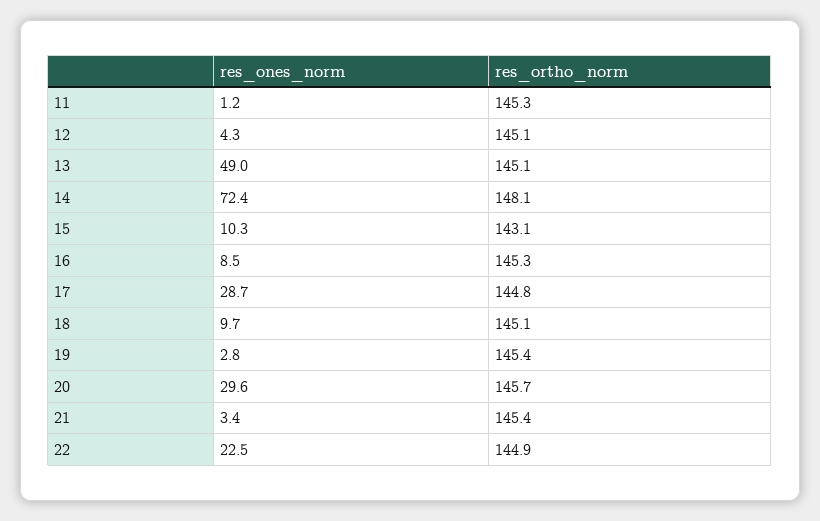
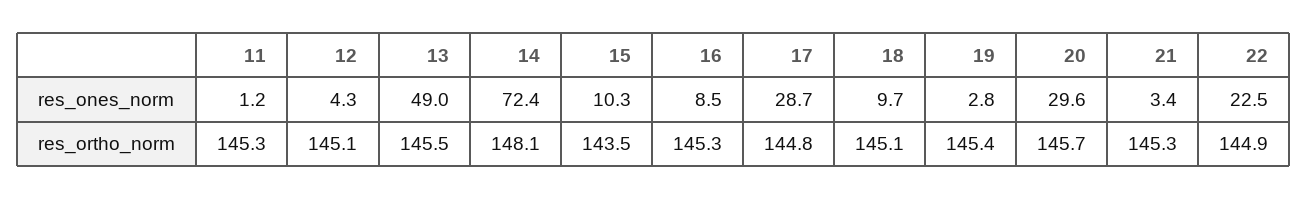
  {
    "res_ones_norm": {
      "11": 1.2,
      "12": 4.3,
      "13": 49,
      "14": 72.4,
      "15": 10.3,
      "16": 8.5,
      "17": 28.7,
      "18": 9.7,
      "19": 2.8,
      "20": 29.6,
      "21": 3.4,
      "22": 22.5
    },
    "res_ortho_norm": {
      "11": 145.3,
      "12": 145.1,
-     "13": 145.1,
+     "13": 145.5,
      "14": 148.1,
-     "15": 143.1,
+     "15": 143.5,
      "16": 145.3,
      "17": 144.8,
      "18": 145.1,
      "19": 145.4,
      "20": 145.7,
-     "21": 145.4,
+     "21": 145.3,
      "22": 144.9
    }
  }

